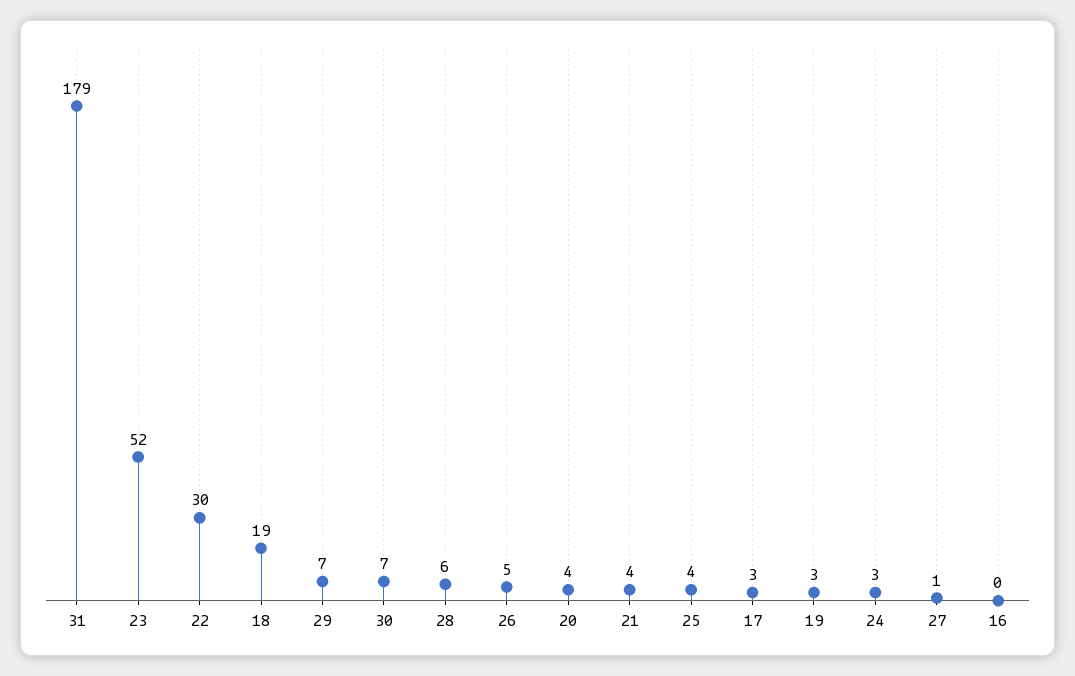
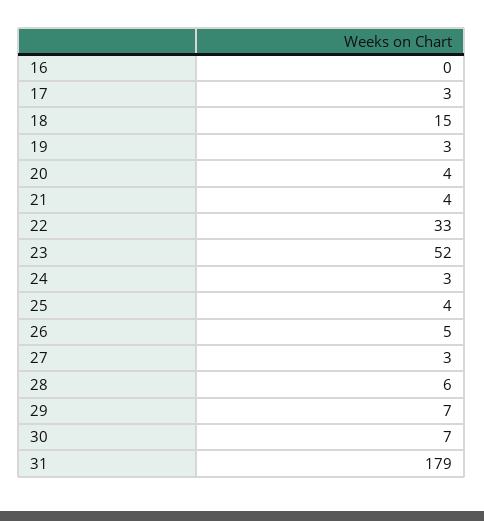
  {
    "31": 179,
    "23": 52,
-   "22": 30,
+   "22": 33,
-   "18": 19,
+   "18": 15,
    "29": 7,
    "30": 7,
    "28": 6,
    "26": 5,
    "20": 4,
    "21": 4,
    "25": 4,
    "17": 3,
    "19": 3,
    "24": 3,
-   "27": 1,
+   "27": 3,
    "16": 0
  }

